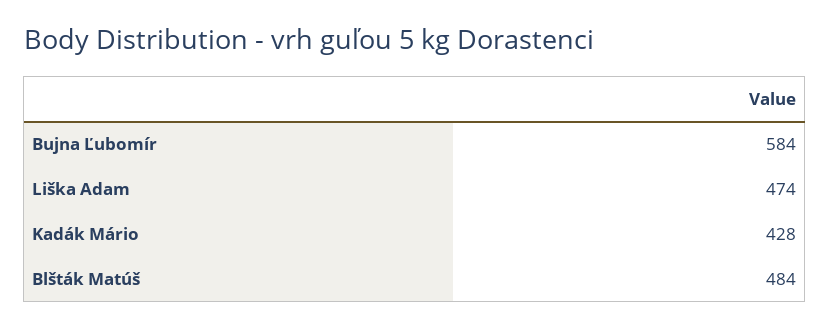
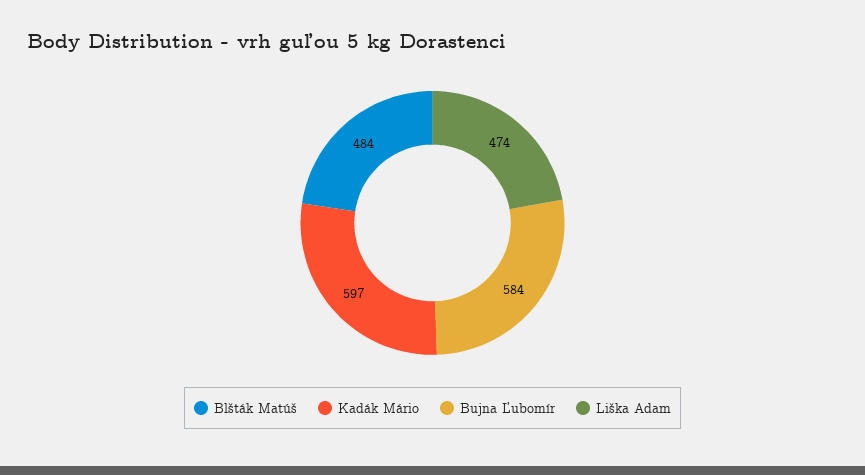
  {
    "Bujna Ľubomír": 584,
    "Liška Adam": 474,
-   "Kadák Mário": 428,
+   "Kadák Mário": 597,
    "Blšták Matúš": 484
  }

